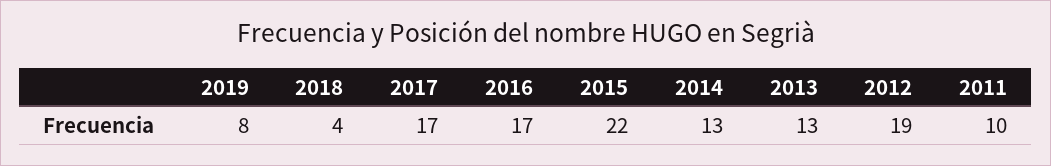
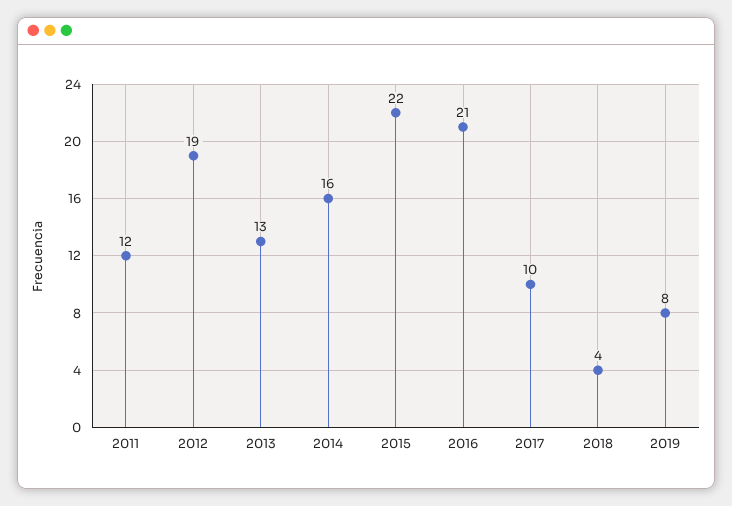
  {
    "2019": 8,
    "2018": 4,
-   "2017": 17,
+   "2017": 10,
-   "2016": 17,
+   "2016": 21,
    "2015": 22,
-   "2014": 13,
+   "2014": 16,
    "2013": 13,
    "2012": 19,
-   "2011": 10
+   "2011": 12
  }

